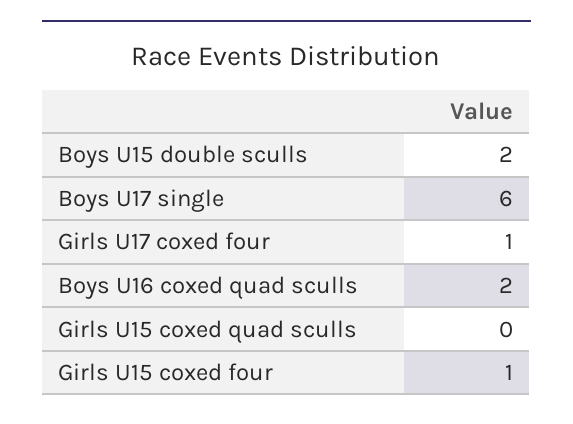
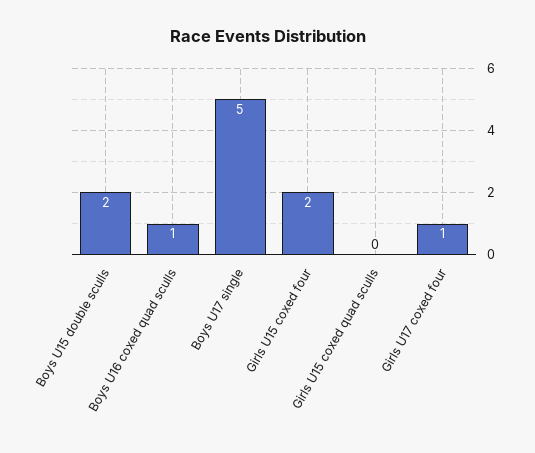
  {
    "Boys U15 double sculls": 2,
-   "Boys U17 single": 6,
+   "Boys U17 single": 5,
    "Girls U17 coxed four": 1,
-   "Boys U16 coxed quad sculls": 2,
+   "Boys U16 coxed quad sculls": 1,
    "Girls U15 coxed quad sculls": 0,
-   "Girls U15 coxed four": 1
+   "Girls U15 coxed four": 2
  }

